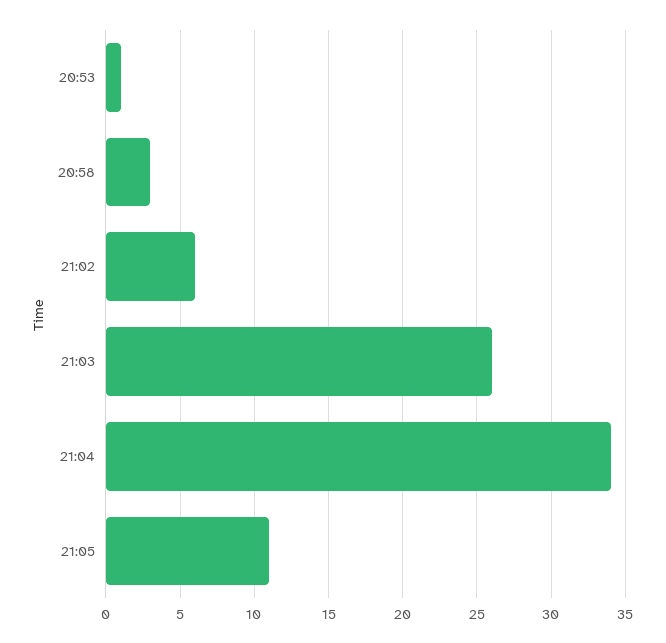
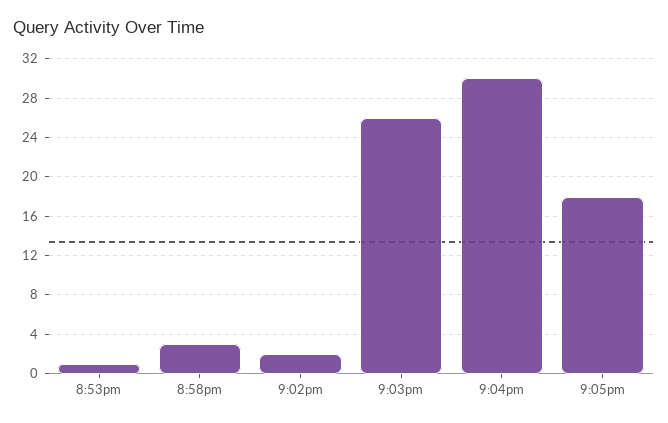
  {
    "20:53": 1,
    "20:58": 3,
-   "21:02": 6,
+   "21:02": 2,
    "21:03": 26,
-   "21:04": 34,
+   "21:04": 30,
-   "21:05": 11
+   "21:05": 18
  }

